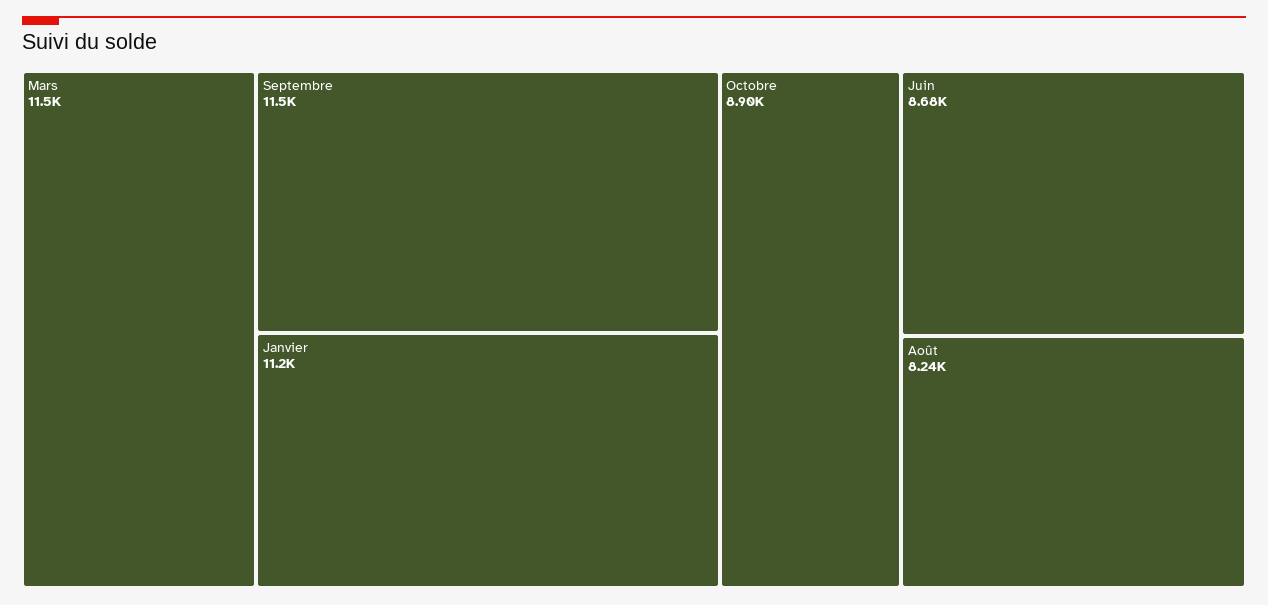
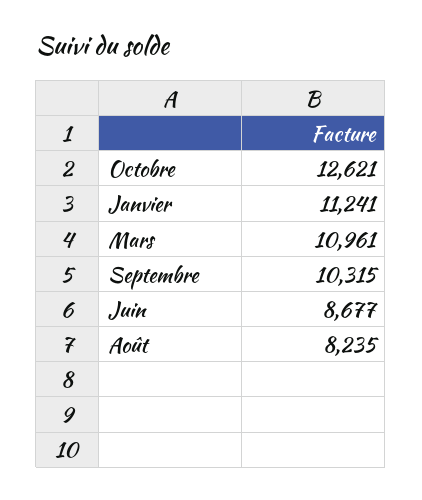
  {
-   "Mars": 11500,
+   "Mars": 10961,
-   "Septembre": 11500,
+   "Septembre": 10315,
    "Janvier": 11241,
-   "Octobre": 8900,
+   "Octobre": 12621,
    "Juin": 8677,
    "Août": 8235
  }

